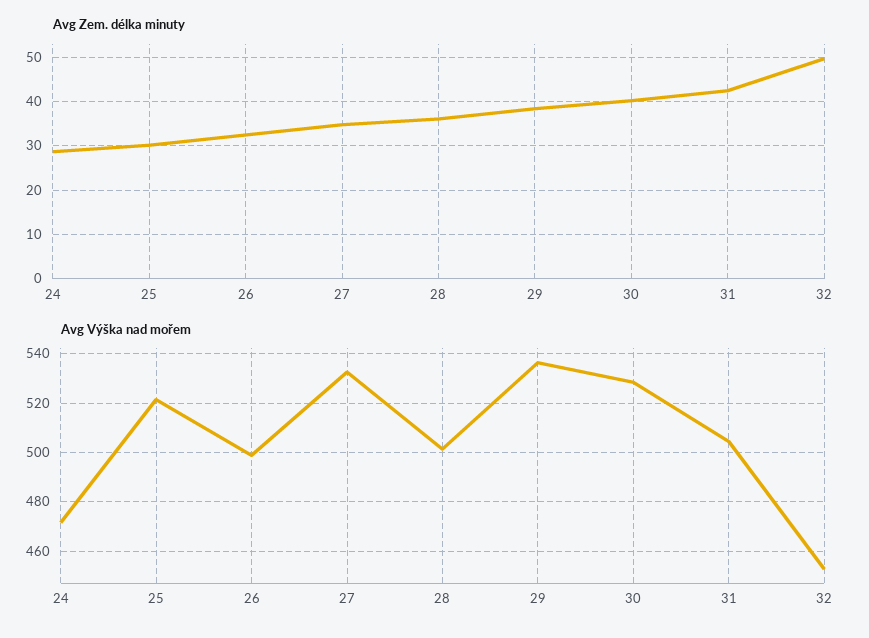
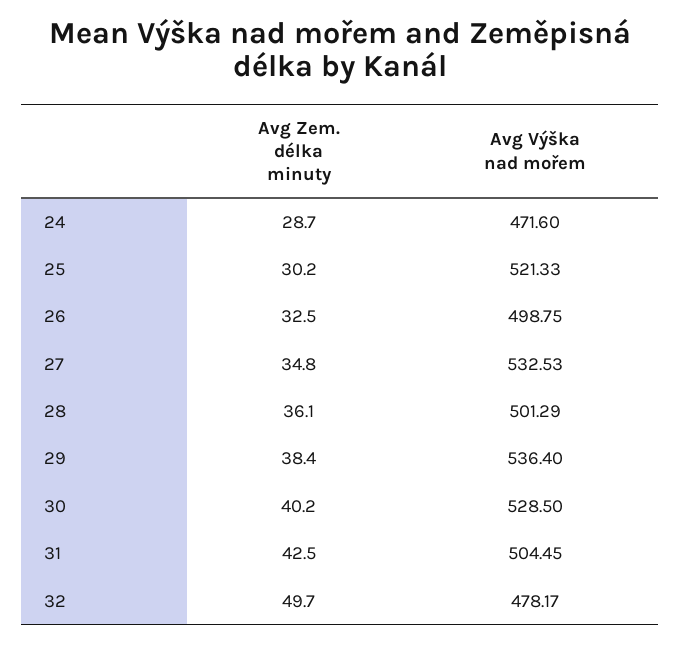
  {
    "Avg Zem. délka minuty": {
      "24": 28.7,
      "25": 30.2,
      "26": 32.5,
      "27": 34.8,
      "28": 36.1,
      "29": 38.4,
      "30": 40.2,
      "31": 42.5,
      "32": 49.7
    },
    "Avg Výška nad mořem": {
      "24": 471.6,
      "25": 521.33,
      "26": 498.75,
      "27": 532.53,
      "28": 501.29,
      "29": 536.4,
      "30": 528.5,
      "31": 504.45,
-     "32": 452.5
+     "32": 478.17
    }
  }

